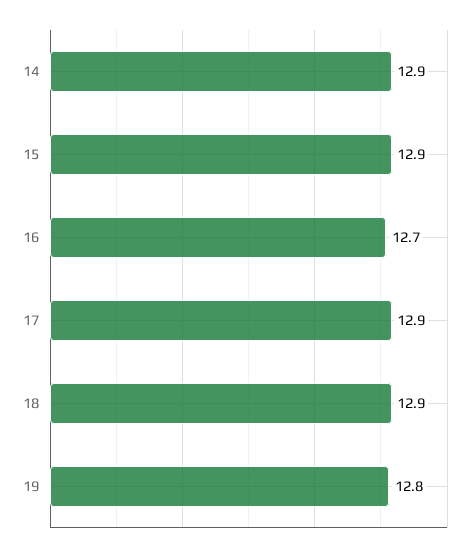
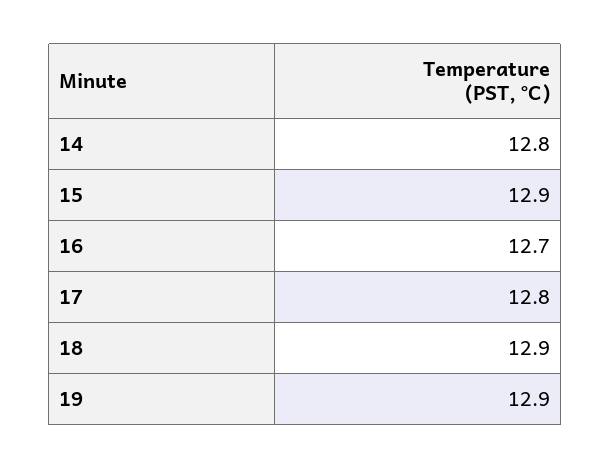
  {
-   "14": 12.9,
+   "14": 12.8,
    "15": 12.9,
    "16": 12.7,
-   "17": 12.9,
+   "17": 12.8,
    "18": 12.9,
-   "19": 12.8
+   "19": 12.9
  }

